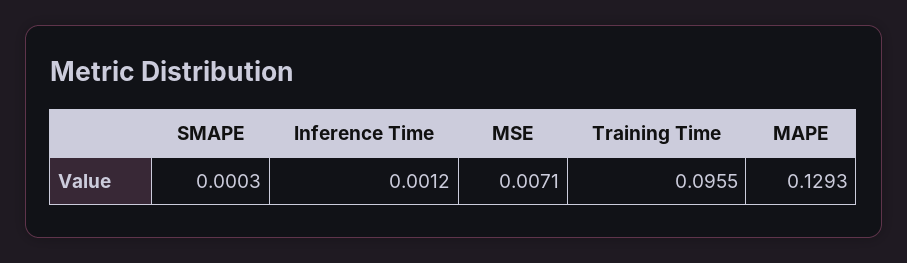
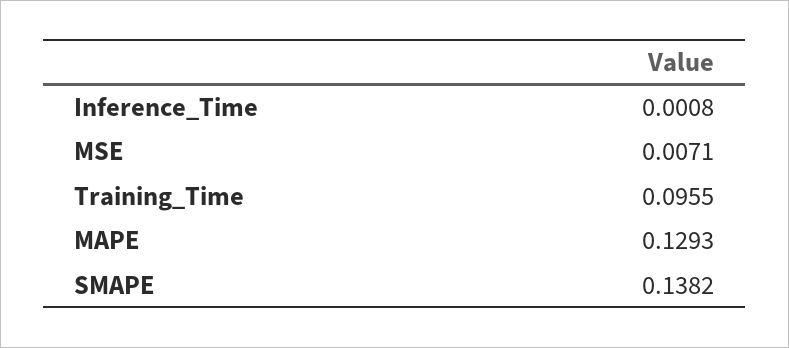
  {
-   "SMAPE": 0.0003,
+   "SMAPE": 0.1382,
-   "Inference Time": 0.0012,
+   "Inference Time": 0.0008,
    "MSE": 0.0071,
    "Training Time": 0.0955,
    "MAPE": 0.1293
  }

